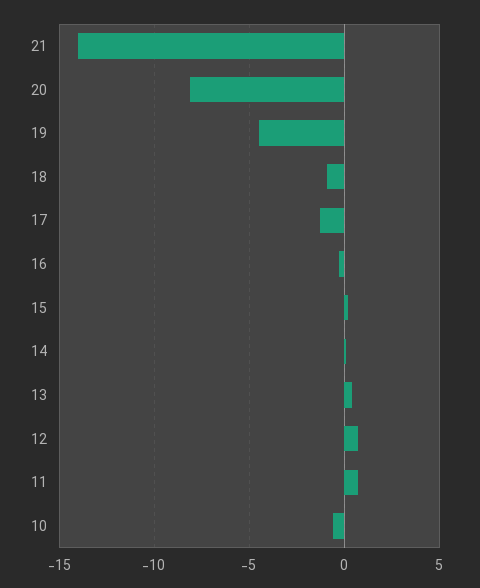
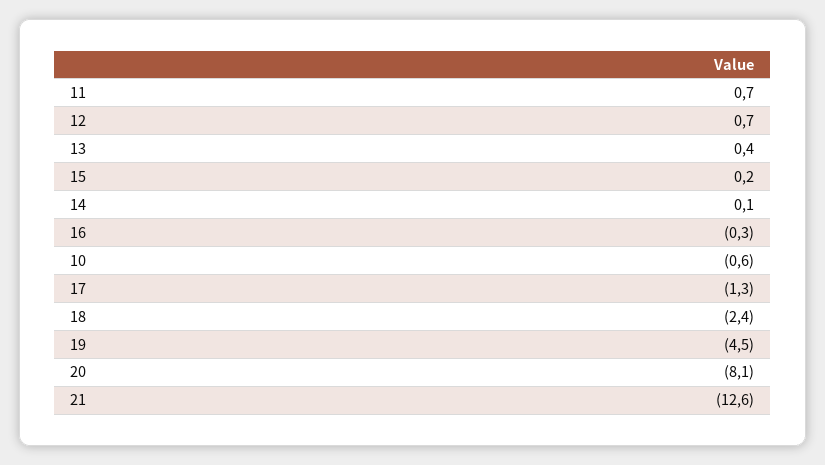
  {
-   "21": -14,
+   "21": -12.6,
    "20": -8.1,
    "19": -4.5,
-   "18": -1,
+   "18": -2.4,
    "17": -1.3,
    "16": -0.3,
    "15": 0.2,
    "14": 0.1,
    "13": 0.4,
    "12": 0.7,
    "11": 0.7,
    "10": -0.6
  }

